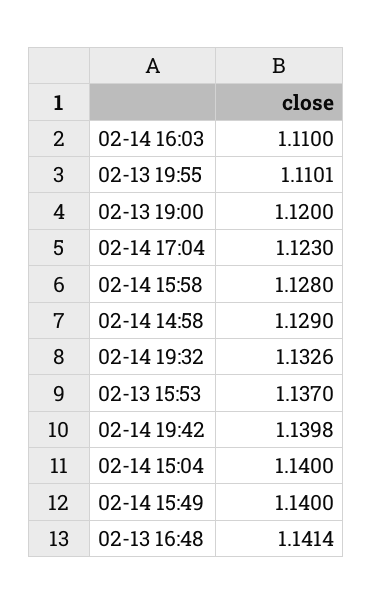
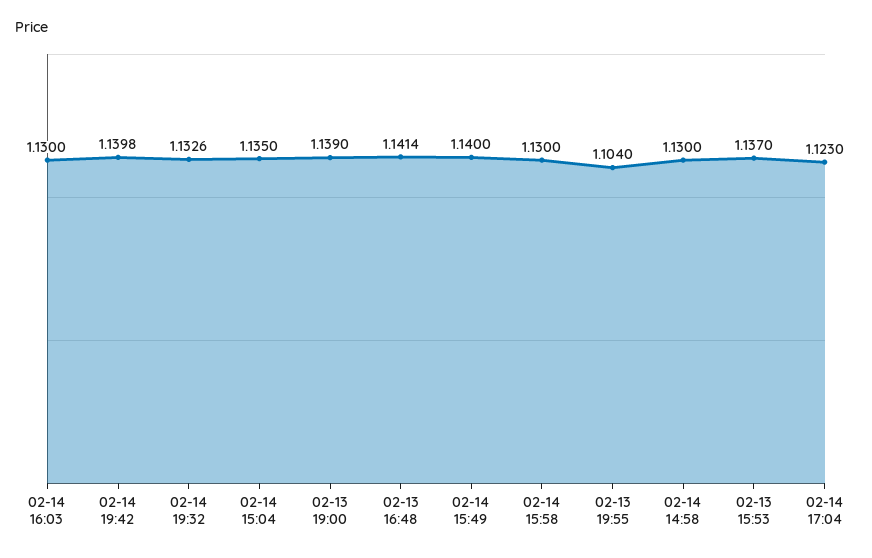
  {
-   "02-14 16:03": 1.11,
+   "02-14 16:03": 1.13,
-   "02-13 19:55": 1.1101,
+   "02-13 19:55": 1.104,
-   "02-13 19:00": 1.12,
+   "02-13 19:00": 1.139,
    "02-14 17:04": 1.123,
-   "02-14 15:58": 1.128,
+   "02-14 15:58": 1.13,
-   "02-14 14:58": 1.129,
+   "02-14 14:58": 1.13,
    "02-14 19:32": 1.1326,
    "02-13 15:53": 1.137,
    "02-14 19:42": 1.1398,
-   "02-14 15:04": 1.14,
+   "02-14 15:04": 1.135,
    "02-14 15:49": 1.14,
    "02-13 16:48": 1.1414
  }

